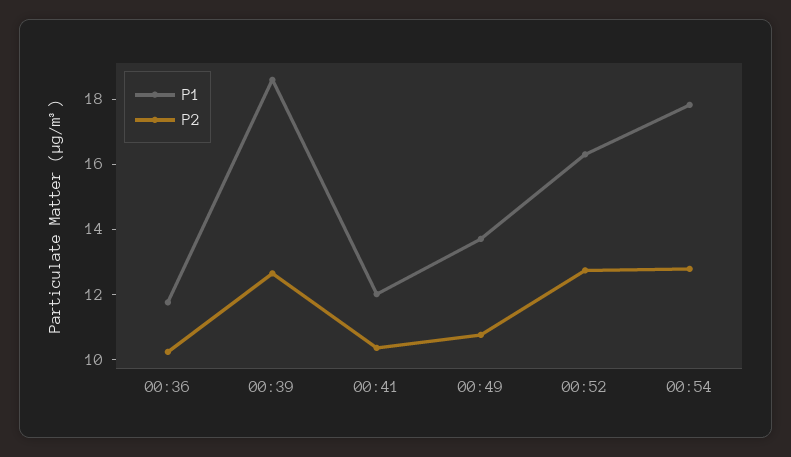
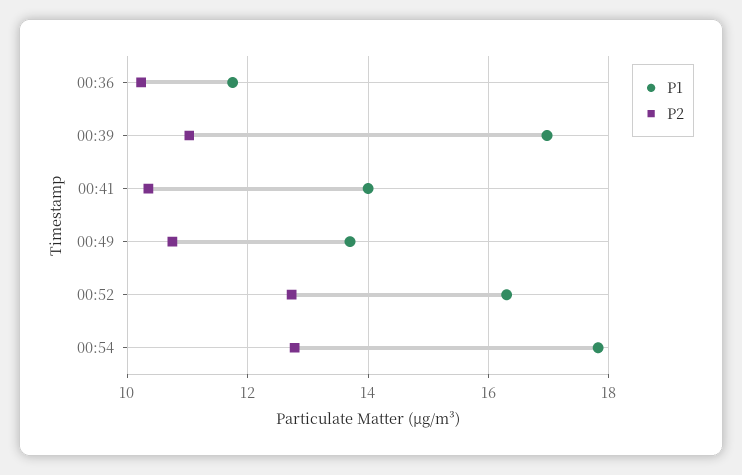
  {
    "P1": {
      "00:36": 11.8,
-     "00:39": 18.5,
+     "00:39": 17,
-     "00:41": 12,
+     "00:41": 14,
      "00:49": 13.8,
      "00:52": 16.4,
      "00:54": 17.8
    },
    "P2": {
      "00:36": 10.2,
-     "00:39": 12.5,
+     "00:39": 11,
      "00:41": 10.4,
      "00:49": 10.8,
      "00:52": 12.8,
      "00:54": 12.8
    }
  }

